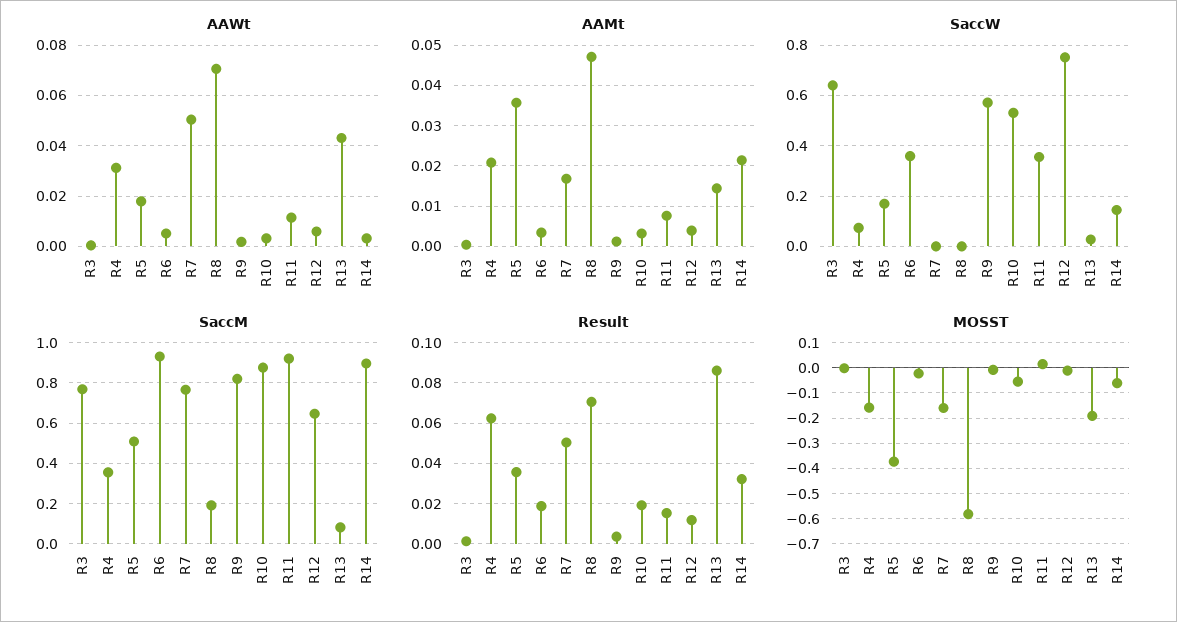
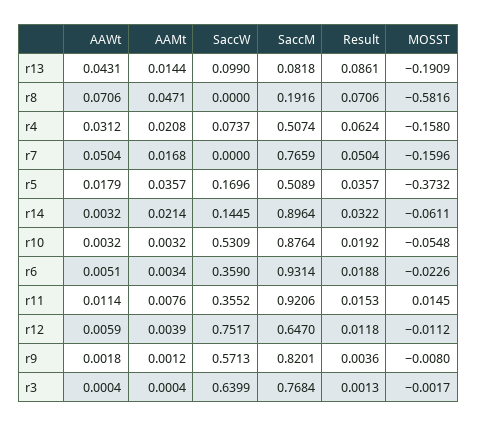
  {
    "AAWt": {
      "R3": 0.0004,
      "R4": 0.0312,
      "R5": 0.0179,
      "R6": 0.0051,
      "R7": 0.0504,
      "R8": 0.0706,
      "R9": 0.0018,
      "R10": 0.0032,
      "R11": 0.0114,
      "R12": 0.0059,
      "R13": 0.0431,
      "R14": 0.0032
    },
    "AAMt": {
      "R3": 0.0004,
      "R4": 0.0208,
      "R5": 0.0357,
      "R6": 0.0034,
      "R7": 0.0168,
      "R8": 0.0471,
      "R9": 0.0012,
      "R10": 0.0032,
      "R11": 0.0076,
      "R12": 0.0039,
      "R13": 0.0144,
      "R14": 0.0214
    },
    "SaccW": {
      "R3": 0.6399,
      "R4": 0.0737,
      "R5": 0.1696,
      "R6": 0.359,
      "R7": 0,
      "R8": 0,
      "R9": 0.5713,
      "R10": 0.5309,
      "R11": 0.3552,
      "R12": 0.7517,
-     "R13": 0.025,
+     "R13": 0.099,
      "R14": 0.1445
    },
    "SaccM": {
      "R3": 0.7684,
-     "R4": 0.35,
+     "R4": 0.5074,
      "R5": 0.5089,
      "R6": 0.9314,
      "R7": 0.7659,
      "R8": 0.1916,
      "R9": 0.8201,
      "R10": 0.8764,
      "R11": 0.9206,
      "R12": 0.647,
      "R13": 0.0818,
      "R14": 0.8964
    },
    "Result": {
      "R3": 0.0013,
      "R4": 0.0624,
      "R5": 0.0357,
      "R6": 0.0188,
      "R7": 0.0504,
      "R8": 0.0706,
      "R9": 0.0036,
      "R10": 0.0192,
      "R11": 0.0153,
      "R12": 0.0118,
      "R13": 0.0861,
      "R14": 0.0322
    },
    "MOSST": {
      "R3": -0.0017,
      "R4": -0.158,
      "R5": -0.3732,
      "R6": -0.0226,
      "R7": -0.1596,
      "R8": -0.5816,
      "R9": -0.008,
      "R10": -0.0548,
      "R11": 0.0145,
      "R12": -0.0112,
      "R13": -0.1909,
      "R14": -0.0611
    }
  }

